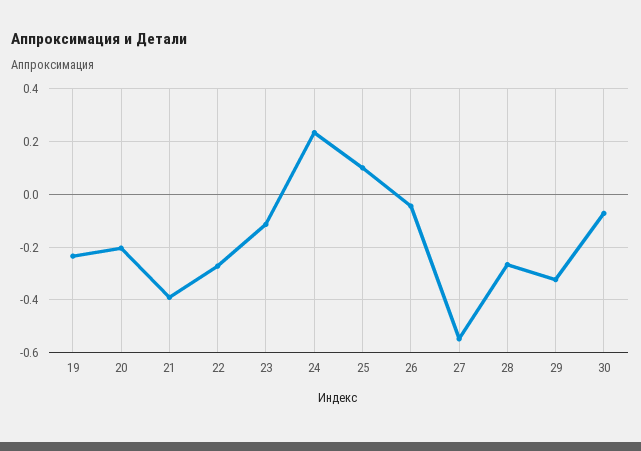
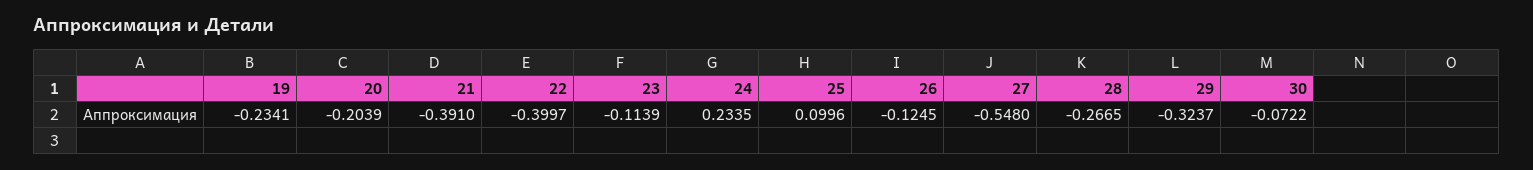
  {
    "19": -0.2341,
    "20": -0.2039,
    "21": -0.391,
-   "22": -0.275,
+   "22": -0.3997,
    "23": -0.1139,
    "24": 0.2335,
    "25": 0.0996,
-   "26": -0.05,
+   "26": -0.1245,
    "27": -0.548,
    "28": -0.2665,
    "29": -0.3237,
    "30": -0.0722
  }

